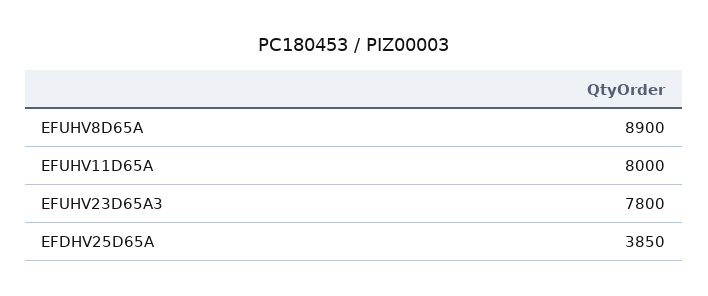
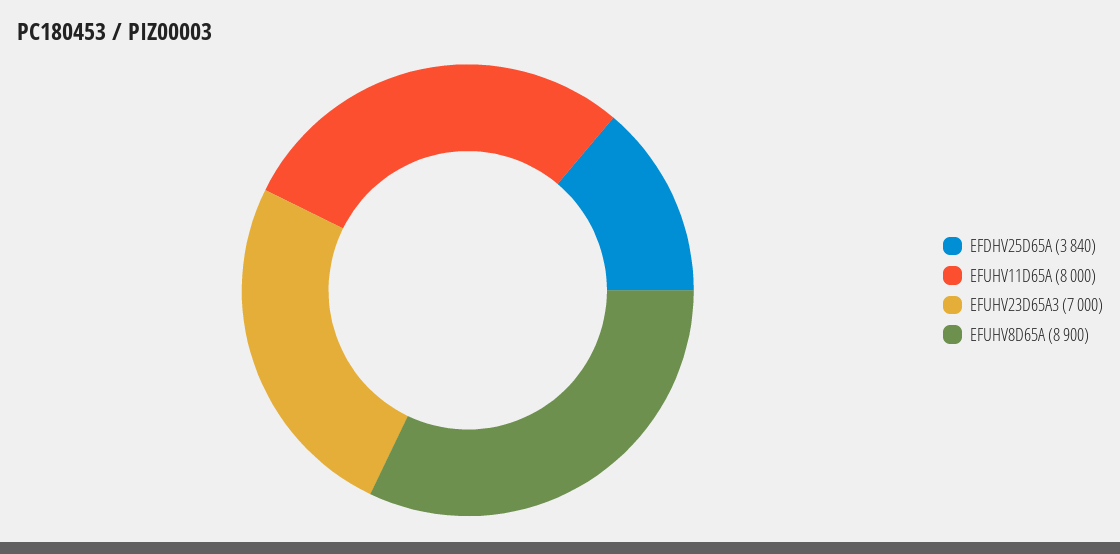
  {
    "EFUHV8D65A": 8900,
    "EFUHV11D65A": 8000,
-   "EFUHV23D65A3": 7800,
+   "EFUHV23D65A3": 7000,
-   "EFDHV25D65A": 3850
+   "EFDHV25D65A": 3840
  }

